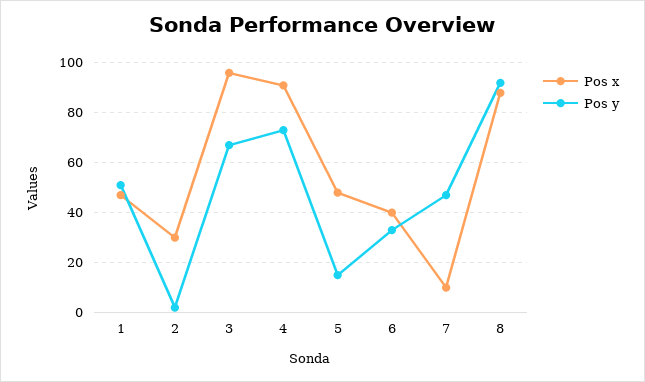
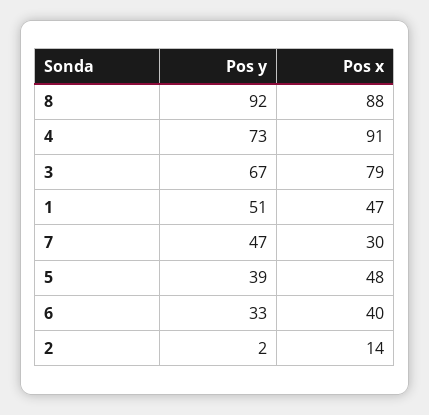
  {
    "Pos x": {
      "1": 47,
-     "2": 30,
+     "2": 14,
-     "3": 95,
+     "3": 79,
      "4": 91,
      "5": 48,
      "6": 40,
-     "7": 10,
+     "7": 30,
      "8": 88
    },
    "Pos y": {
      "1": 51,
      "2": 2,
      "3": 67,
      "4": 73,
-     "5": 15,
+     "5": 39,
      "6": 33,
      "7": 47,
      "8": 92
    }
  }

